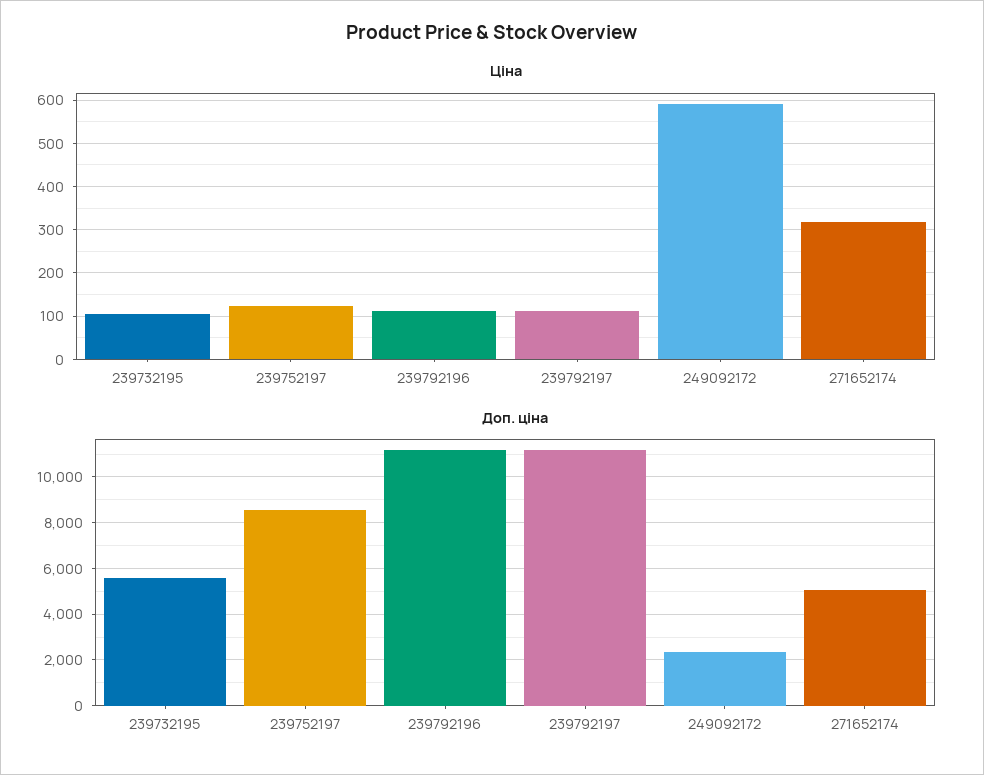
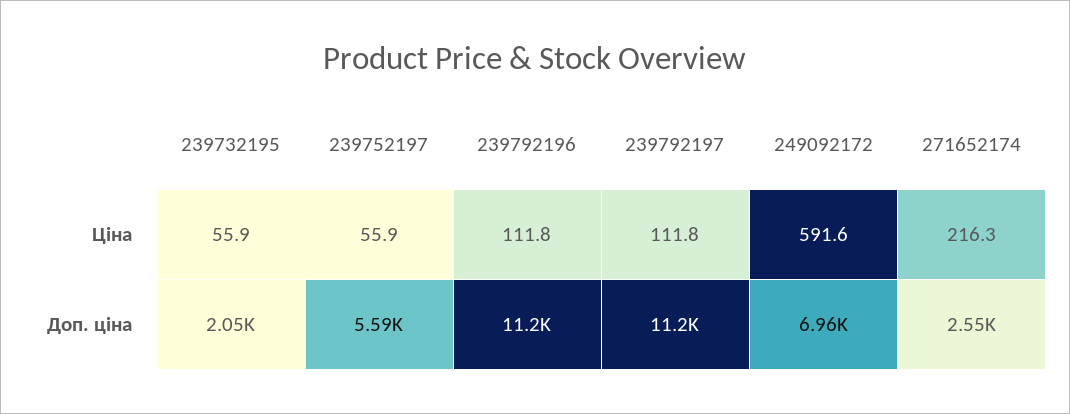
  {
    "Ціна": {
-     "239732195": 100,
+     "239732195": 55.9,
-     "239752197": 120,
+     "239752197": 55.9,
      "239792196": 111.8,
      "239792197": 111.8,
      "249092172": 591.6,
-     "271652174": 320
+     "271652174": 216.3
    },
    "Доп. ціна": {
-     "239732195": 5500,
+     "239732195": 2050,
-     "239752197": 8500,
+     "239752197": 5590,
      "239792196": 11200,
      "239792197": 11200,
-     "249092172": 2500,
+     "249092172": 6960,
-     "271652174": 5000
+     "271652174": 2550
    }
  }

